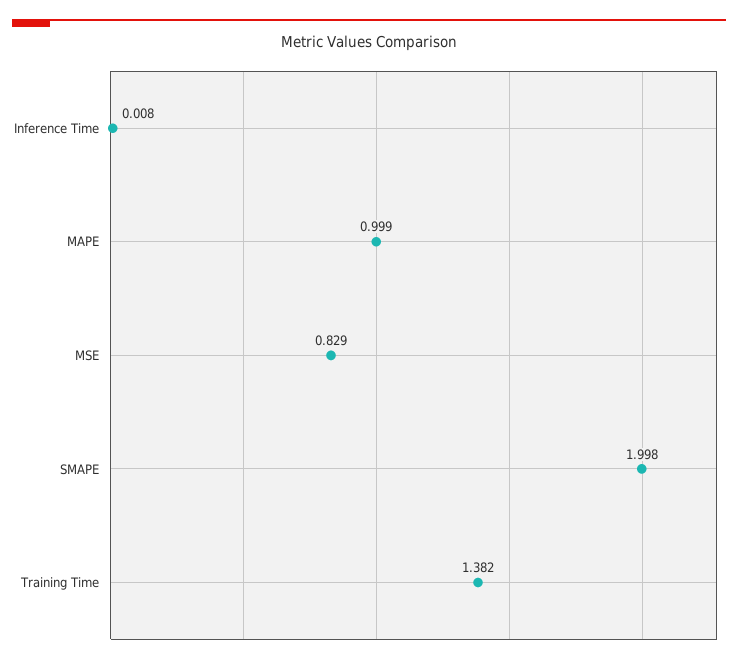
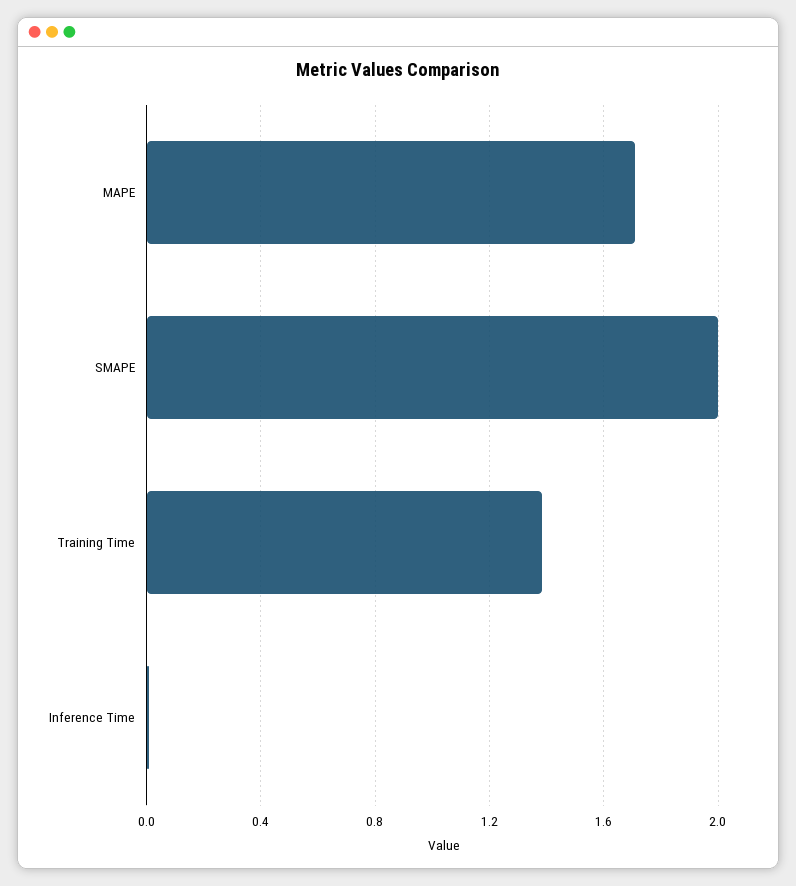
  {
    "Inference Time": 0.008,
-   "MAPE": 0.999,
+   "MAPE": 1.7,
-   "MSE": 0.829,
    "SMAPE": 1.998,
    "Training Time": 1.382
  }

